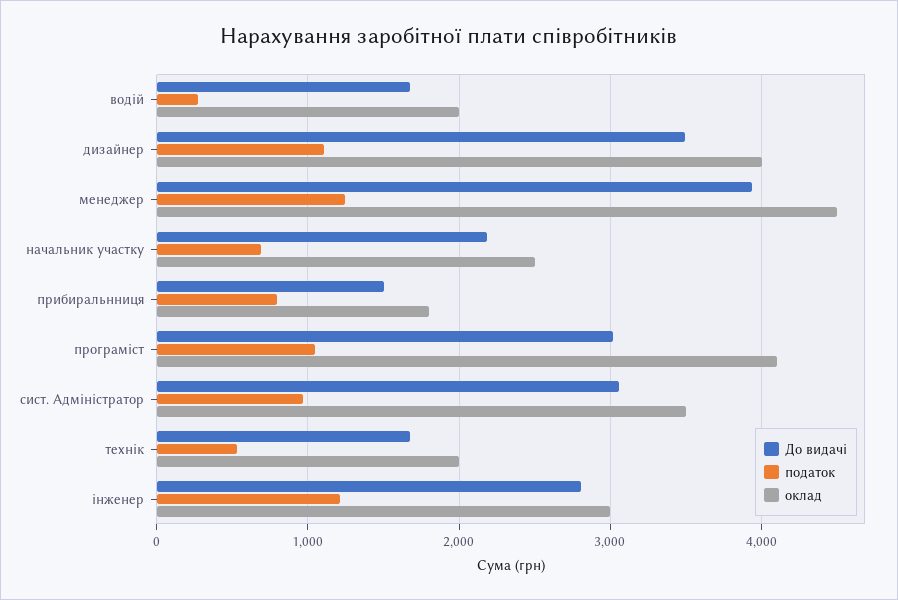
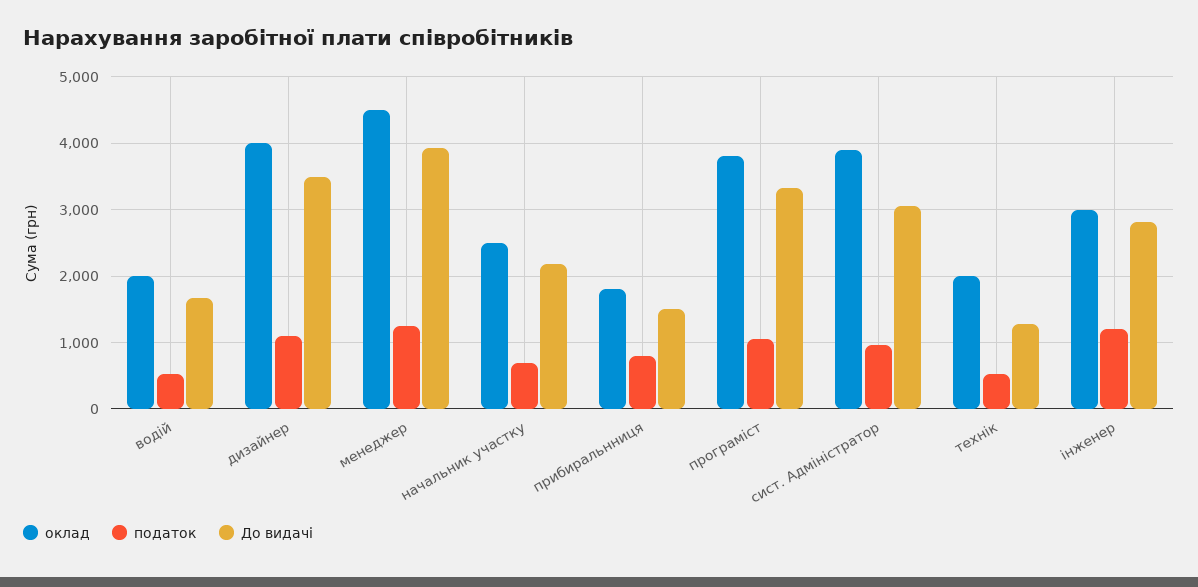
  {
    "До видачі": {
      "водій": 1700,
      "дизайнер": 3500,
      "менеджер": 3900,
      "начальник участку": 2200,
      "прибиральнниця": 1500,
-     "програміст": 3000,
+     "програміст": 3300,
      "сист. Адміністратор": 3100,
-     "технік": 1700,
+     "технік": 1300,
      "інженер": 2800
    },
    "податок": {
-     "водій": 300,
+     "водій": 500,
      "дизайнер": 1100,
      "менеджер": 1200,
      "начальник участку": 700,
      "прибиральнниця": 800,
      "програміст": 1000,
      "сист. Адміністратор": 1000,
      "технік": 500,
      "інженер": 1200
    },
    "оклад": {
      "водій": 2000,
      "дизайнер": 4000,
      "менеджер": 4500,
      "начальник участку": 2500,
      "прибиральнниця": 1800,
-     "програміст": 4100,
+     "програміст": 3800,
-     "сист. Адміністратор": 3500,
+     "сист. Адміністратор": 3900,
      "технік": 2000,
      "інженер": 3000
    }
  }

